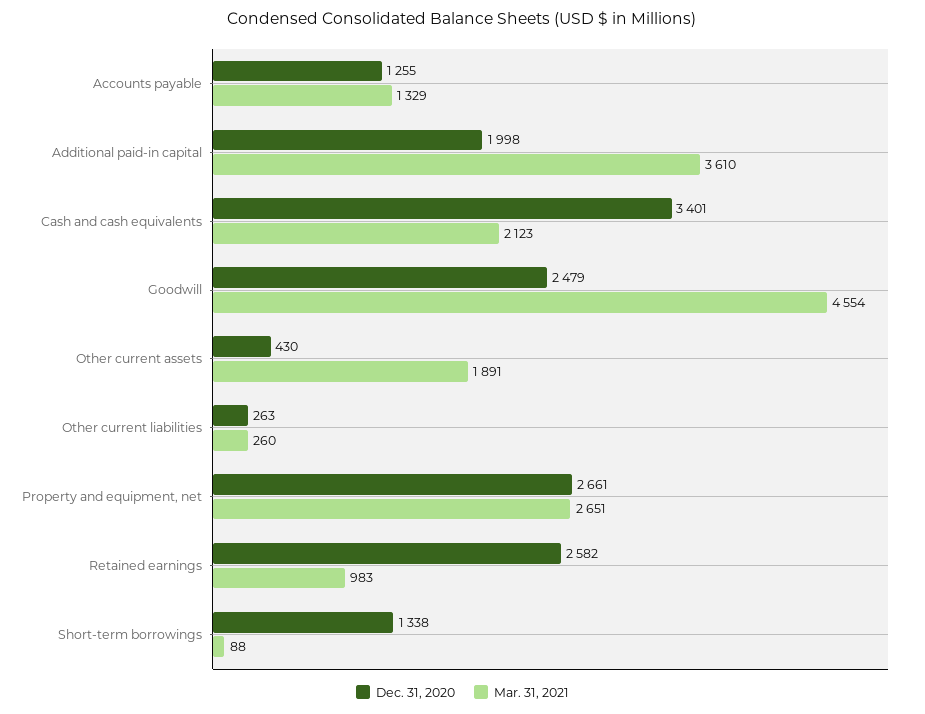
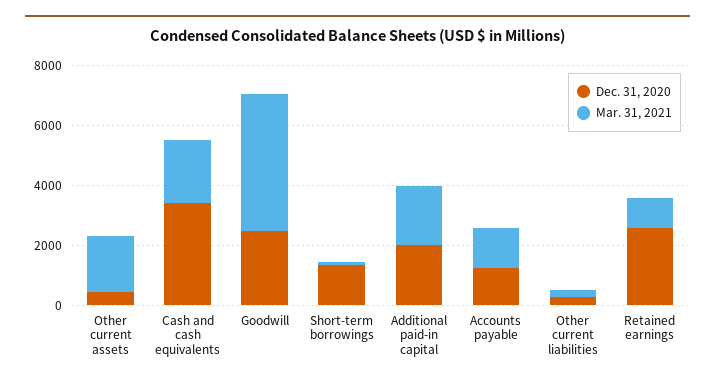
  {
    "Dec. 31, 2020": {
      "Accounts payable": 1255,
      "Additional paid-in capital": 1998,
      "Cash and cash equivalents": 3401,
      "Goodwill": 2479,
      "Other current assets": 430,
      "Other current liabilities": 263,
-     "Property and equipment, net": 2661,
      "Retained earnings": 2582,
      "Short-term borrowings": 1338
    },
    "Mar. 31, 2021": {
      "Accounts payable": 1329,
-     "Additional paid-in capital": 3610,
+     "Additional paid-in capital": 2000,
      "Cash and cash equivalents": 2123,
      "Goodwill": 4554,
      "Other current assets": 1891,
      "Other current liabilities": 260,
-     "Property and equipment, net": 2651,
      "Retained earnings": 983,
      "Short-term borrowings": 88
    }
  }

